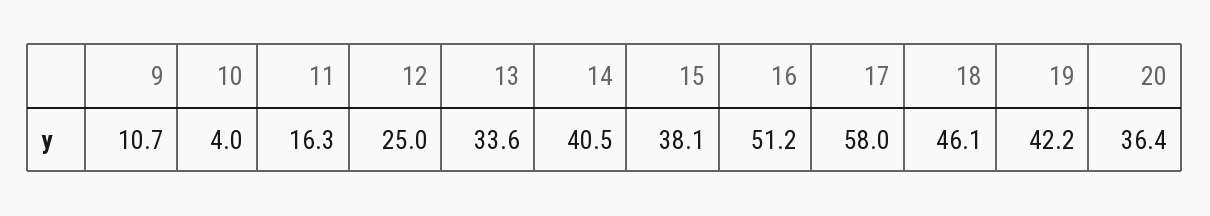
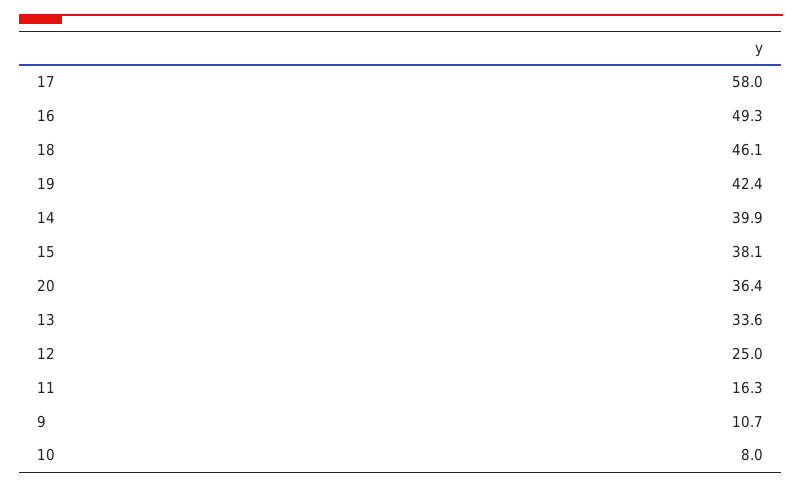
  {
    "9": 10.7,
-   "10": 4,
+   "10": 8,
    "11": 16.3,
    "12": 25,
    "13": 33.6,
-   "14": 40.5,
+   "14": 39.9,
    "15": 38.1,
-   "16": 51.2,
+   "16": 49.3,
    "17": 58,
    "18": 46.1,
-   "19": 42.2,
+   "19": 42.4,
    "20": 36.4
  }

